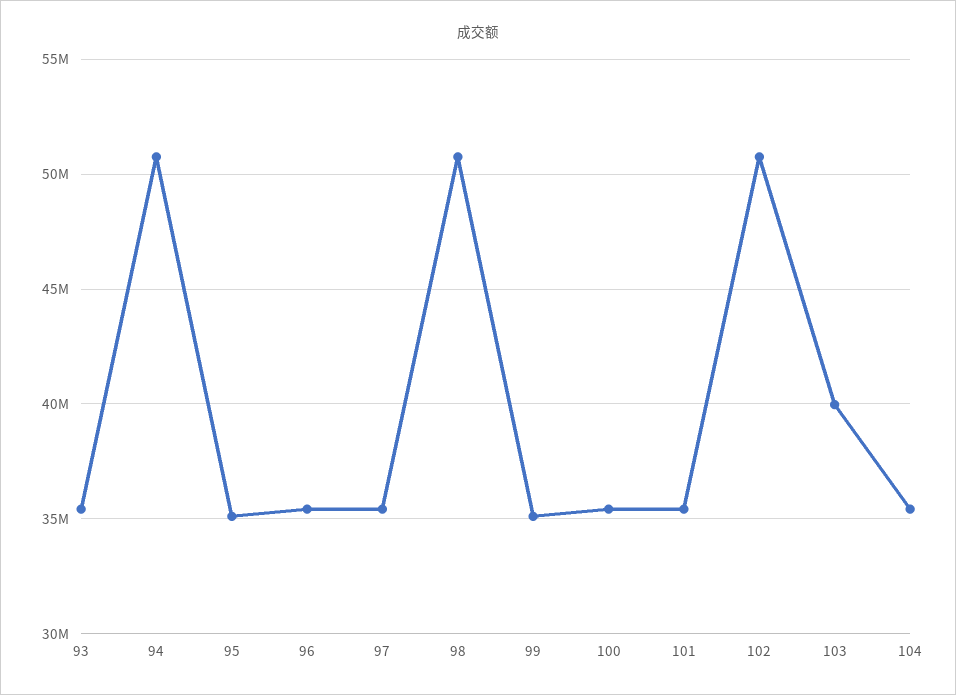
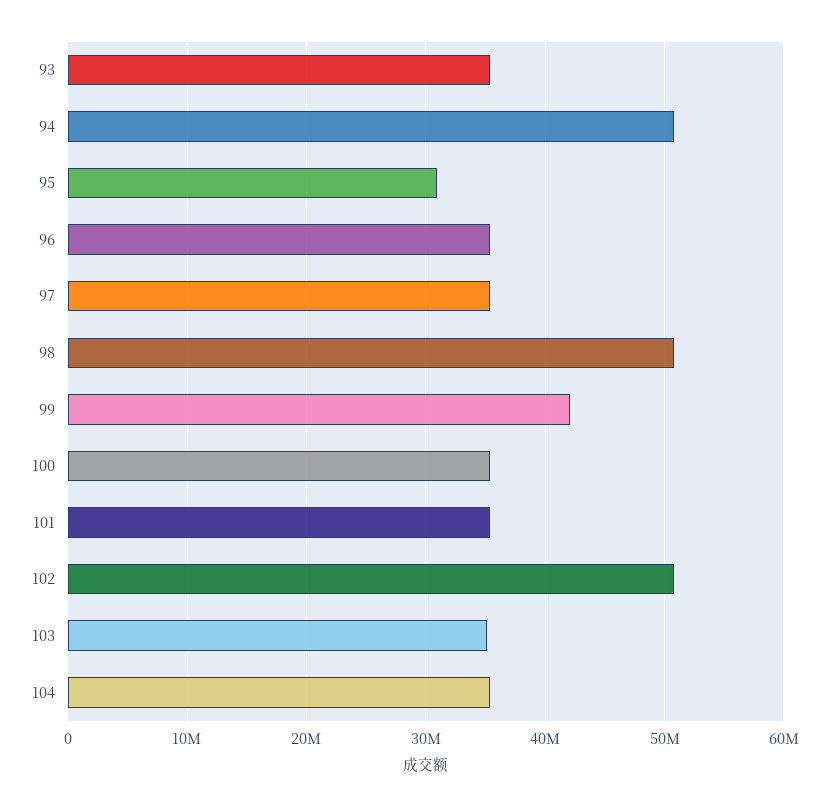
  {
    "93": 35500000,
    "94": 51000000,
-   "95": 35000000,
+   "95": 31000000,
    "96": 35500000,
    "97": 35500000,
    "98": 51000000,
-   "99": 35000000,
+   "99": 42000000,
    "100": 35500000,
    "101": 35500000,
    "102": 51000000,
-   "103": 40000000,
+   "103": 35000000,
    "104": 35500000
  }

